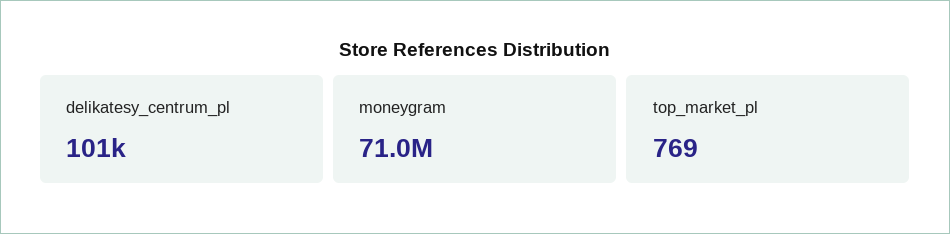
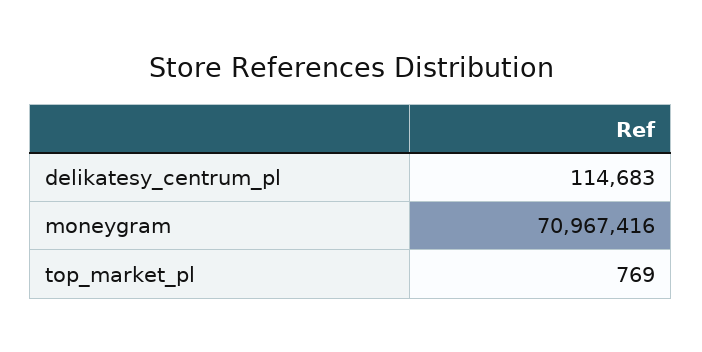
  {
-   "delikatesy_centrum_pl": 101000,
+   "delikatesy_centrum_pl": 114683,
    "moneygram": 70967416,
    "top_market_pl": 769
  }

